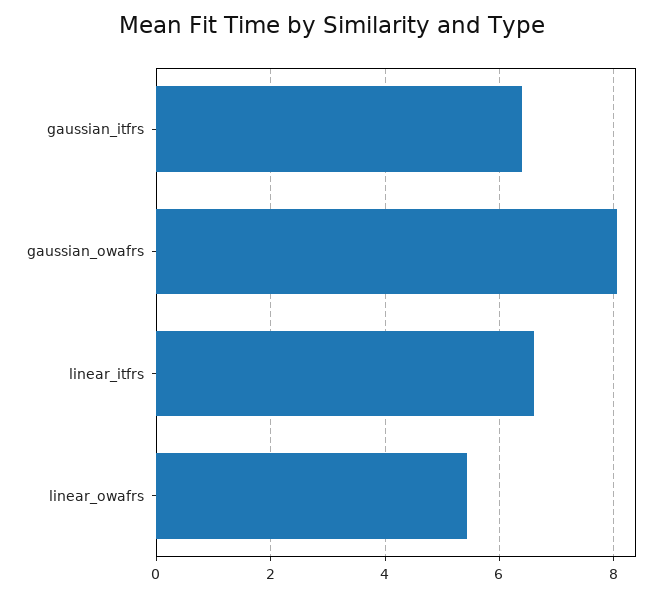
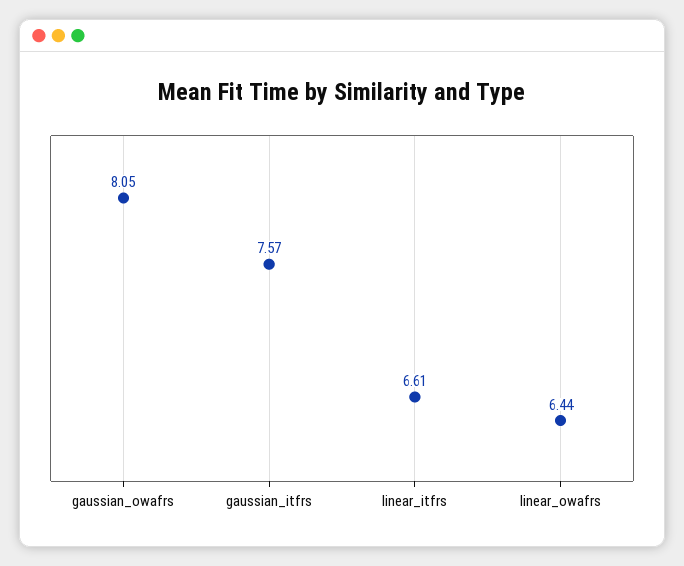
  {
-   "gaussian_itfrs": 6.4,
+   "gaussian_itfrs": 7.57,
    "gaussian_owafrs": 8.05,
    "linear_itfrs": 6.61,
-   "linear_owafrs": 5.4
+   "linear_owafrs": 6.44
  }

